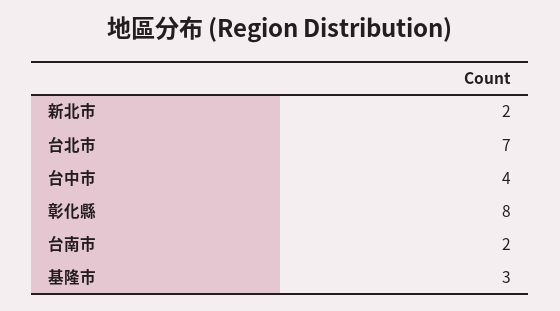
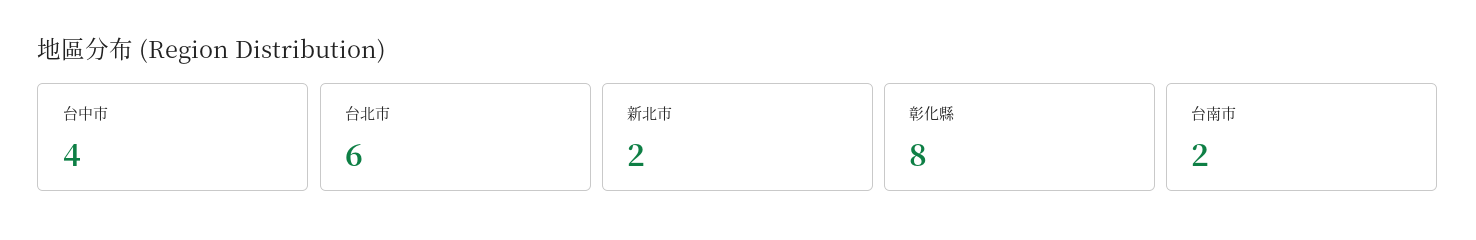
  {
    "新北市": 2,
-   "台北市": 7,
+   "台北市": 6,
    "台中市": 4,
    "彰化縣": 8,
-   "台南市": 2,
+   "台南市": 2
-   "基隆市": 3
  }

